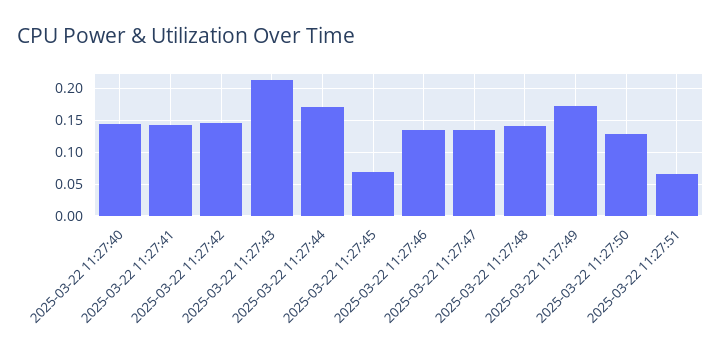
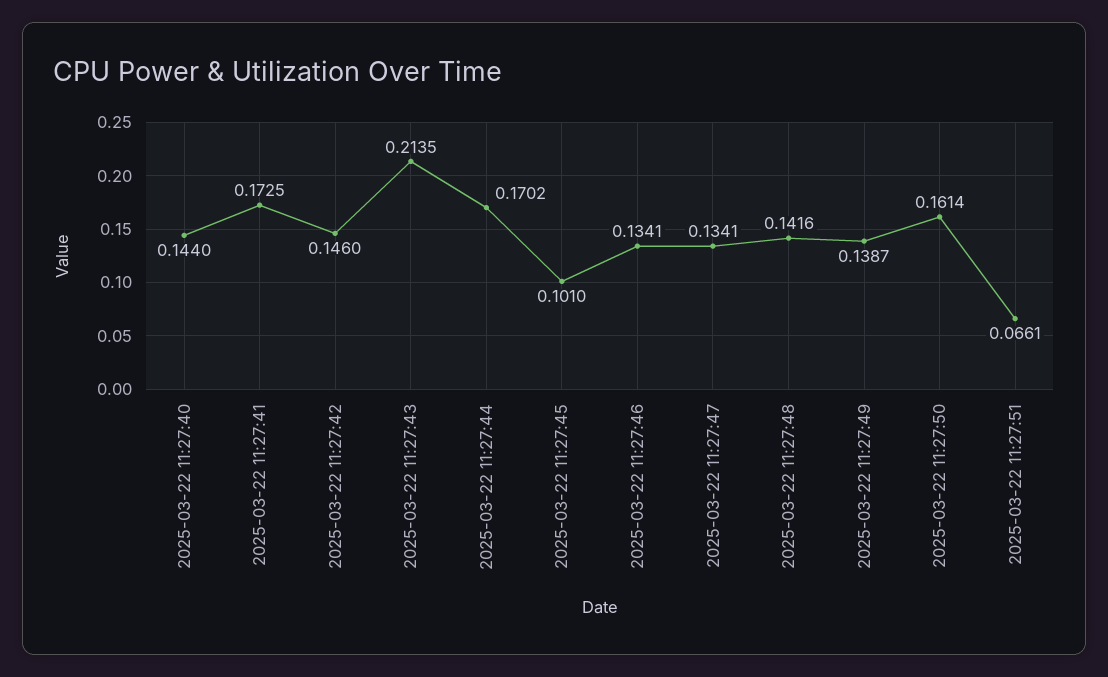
  {
    "2025-03-22 11:27:40": 0.144,
-   "2025-03-22 11:27:41": 0.14,
+   "2025-03-22 11:27:41": 0.1725,
    "2025-03-22 11:27:42": 0.146,
    "2025-03-22 11:27:43": 0.2135,
    "2025-03-22 11:27:44": 0.1702,
-   "2025-03-22 11:27:45": 0.07,
+   "2025-03-22 11:27:45": 0.101,
    "2025-03-22 11:27:46": 0.1341,
    "2025-03-22 11:27:47": 0.1341,
    "2025-03-22 11:27:48": 0.1416,
-   "2025-03-22 11:27:49": 0.17,
+   "2025-03-22 11:27:49": 0.1387,
-   "2025-03-22 11:27:50": 0.13,
+   "2025-03-22 11:27:50": 0.1614,
    "2025-03-22 11:27:51": 0.0661
  }

